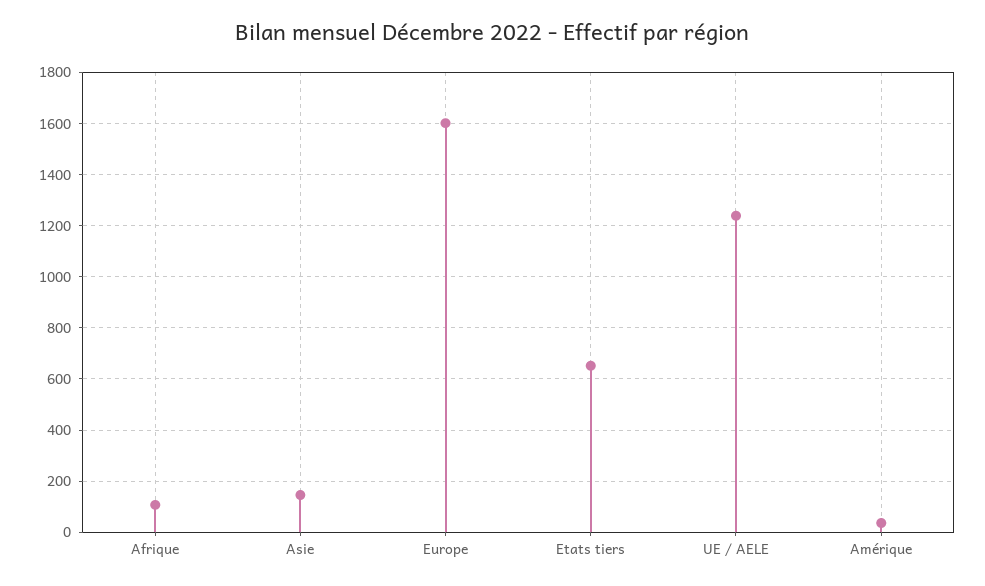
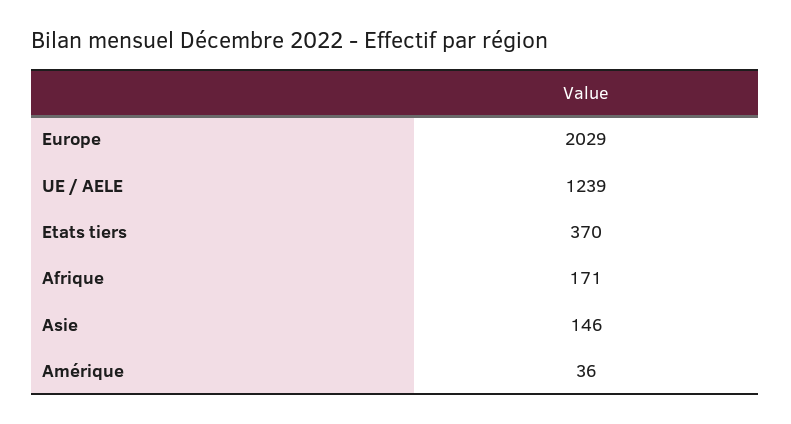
  {
-   "Afrique": 100,
+   "Afrique": 171,
    "Asie": 146,
-   "Europe": 1600,
+   "Europe": 2029,
-   "Etats tiers": 650,
+   "Etats tiers": 370,
    "UE / AELE": 1239,
    "Amérique": 36
  }

